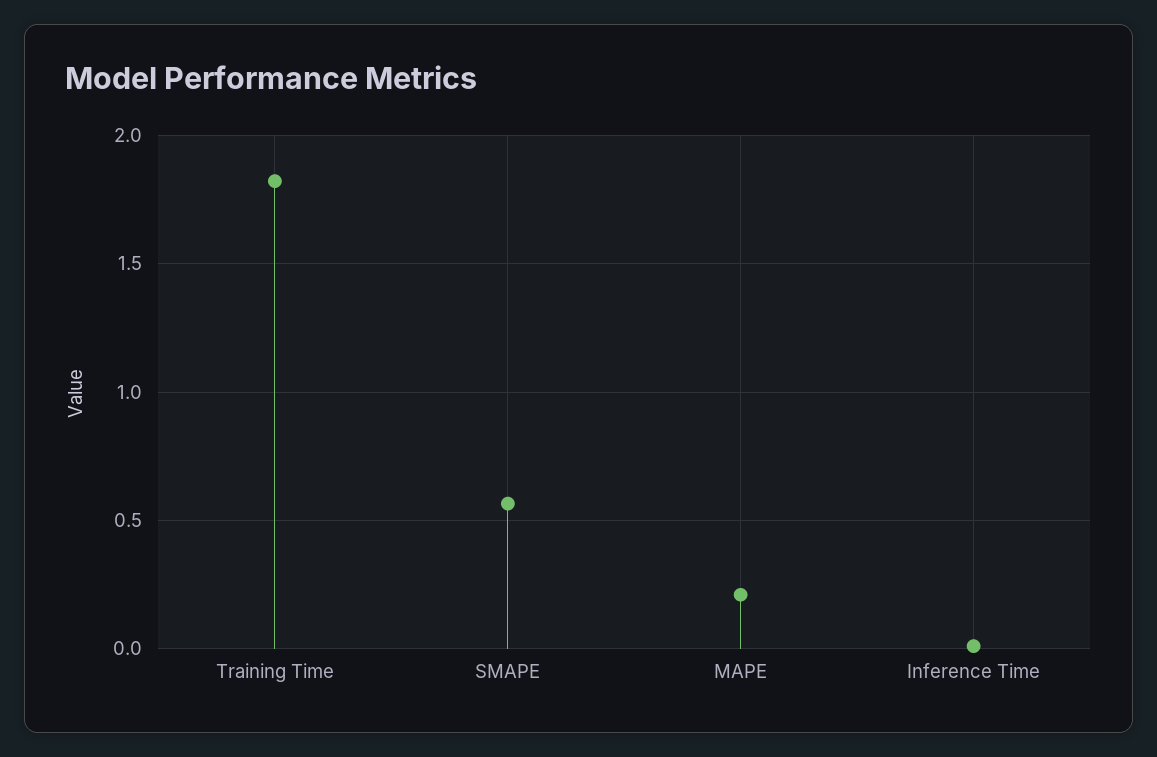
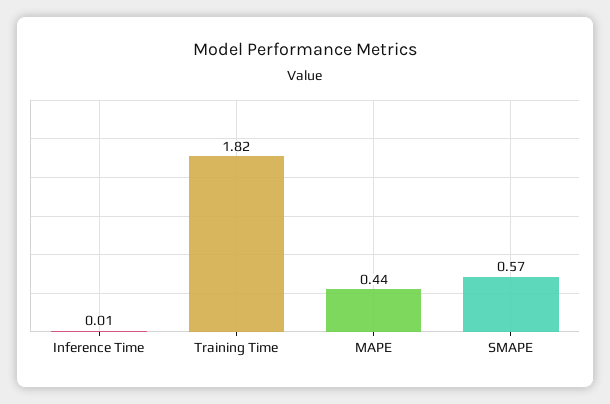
  {
    "Training Time": 1.82,
    "SMAPE": 0.57,
-   "MAPE": 0.2,
+   "MAPE": 0.44,
    "Inference Time": 0.01
  }

